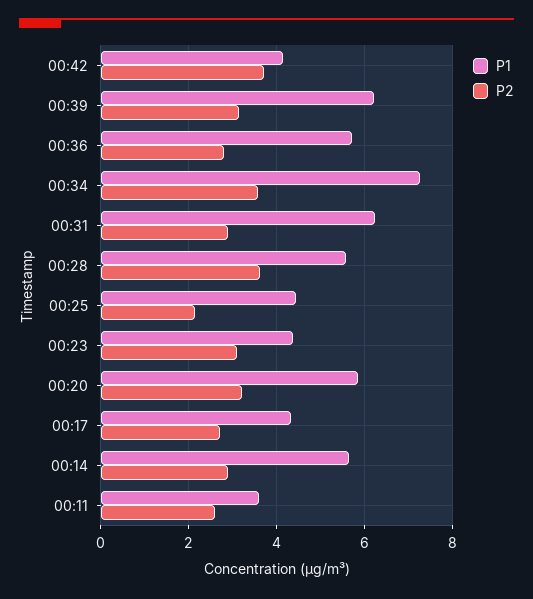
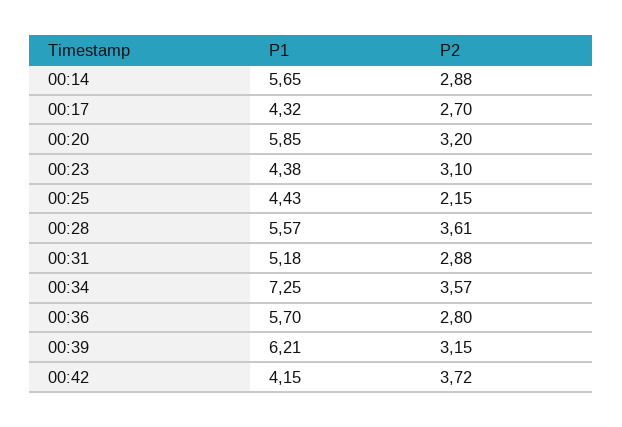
  {
    "P1": {
      "00:42": 4.15,
      "00:39": 6.21,
      "00:36": 5.7,
      "00:34": 7.25,
-     "00:31": 6.2,
+     "00:31": 5.18,
      "00:28": 5.57,
      "00:25": 4.43,
      "00:23": 4.38,
      "00:20": 5.85,
      "00:17": 4.32,
-     "00:14": 5.65,
+     "00:14": 5.65
-     "00:11": 3.6
    },
    "P2": {
      "00:42": 3.72,
      "00:39": 3.15,
      "00:36": 2.8,
      "00:34": 3.57,
      "00:31": 2.88,
      "00:28": 3.61,
      "00:25": 2.15,
      "00:23": 3.1,
      "00:20": 3.2,
      "00:17": 2.7,
-     "00:14": 2.88,
+     "00:14": 2.88
-     "00:11": 2.6
    }
  }

